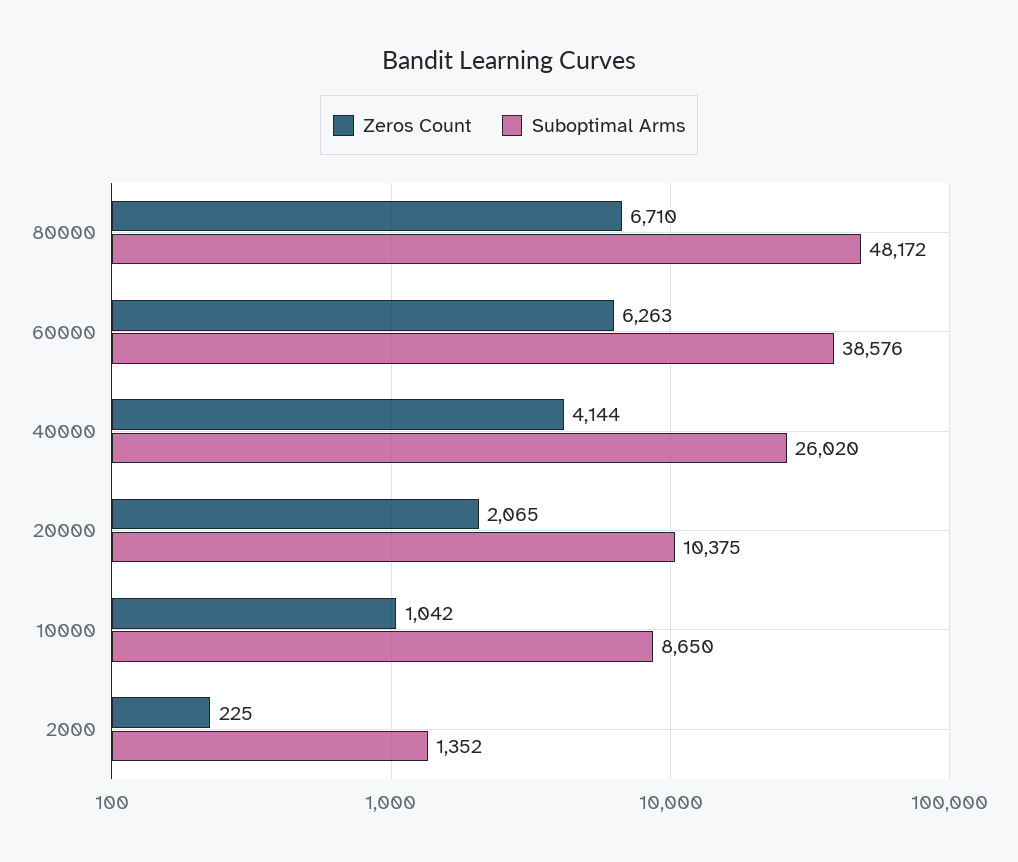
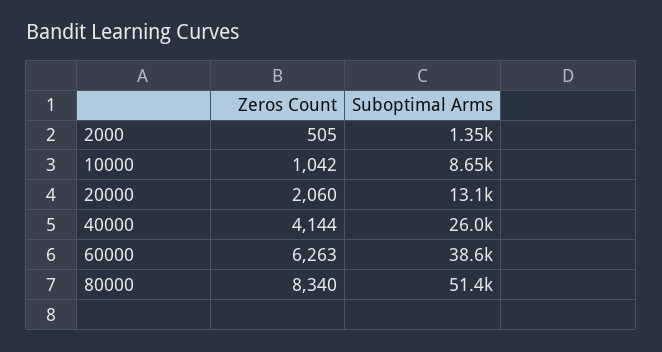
  {
    "Zeros Count": {
-     "80000": 6710,
+     "80000": 8340,
      "60000": 6263,
      "40000": 4144,
-     "20000": 2065,
+     "20000": 2060,
      "10000": 1042,
-     "2000": 225
+     "2000": 505
    },
    "Suboptimal Arms": {
-     "80000": 48172,
+     "80000": 51400,
      "60000": 38576,
      "40000": 26020,
-     "20000": 10375,
+     "20000": 13100,
      "10000": 8650,
      "2000": 1352
    }
  }

